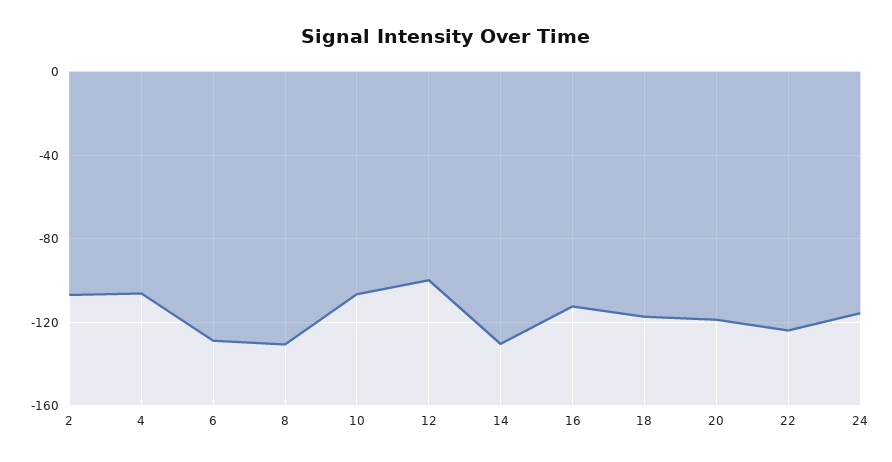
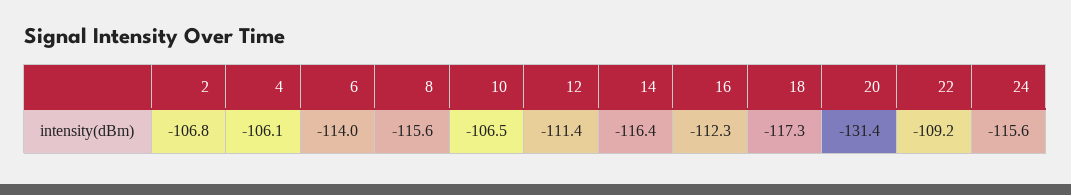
  {
    "2": -106.8,
    "4": -106.1,
-   "6": -130,
+   "6": -114,
-   "8": -130,
+   "8": -115.6,
    "10": -106.5,
-   "12": -100,
+   "12": -111.4,
-   "14": -130,
+   "14": -116.4,
    "16": -112.3,
    "18": -117.3,
-   "20": -120,
+   "20": -131.4,
-   "22": -125,
+   "22": -109.2,
    "24": -115.6
  }

